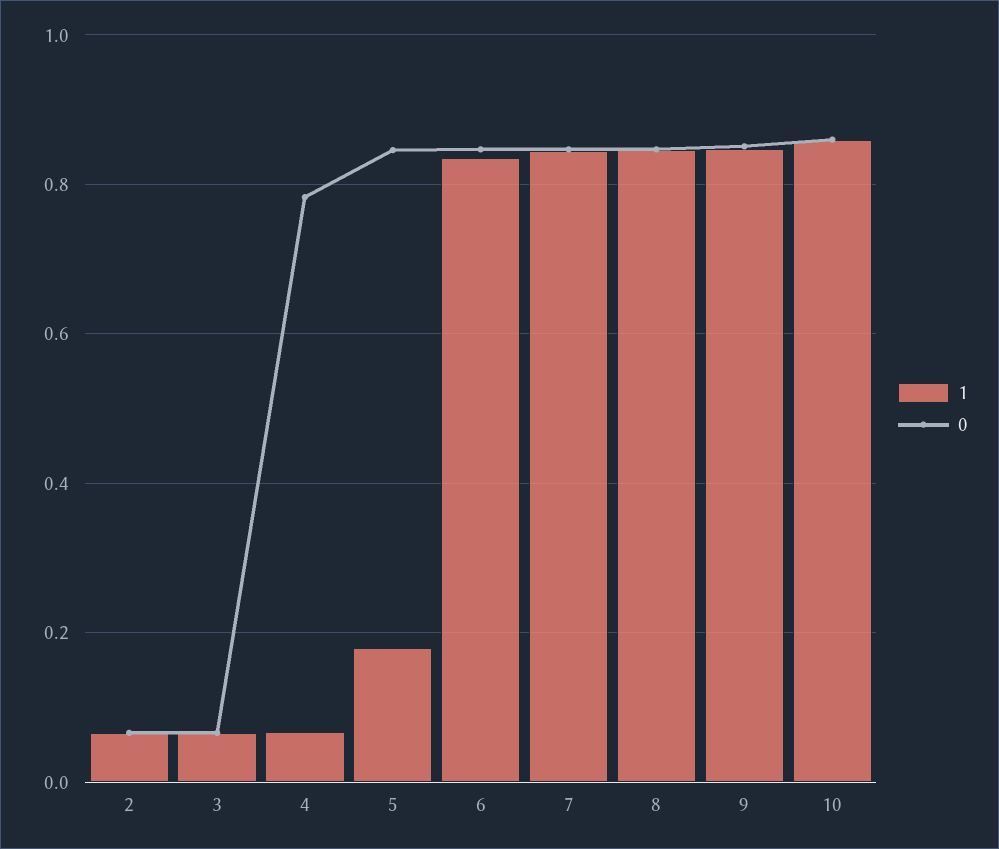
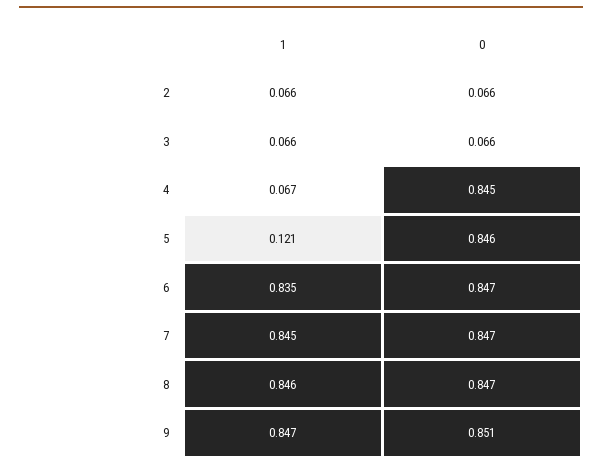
  {
    "1": {
      "2": 0.066,
      "3": 0.066,
      "4": 0.067,
-     "5": 0.18,
+     "5": 0.121,
      "6": 0.835,
      "7": 0.845,
      "8": 0.846,
-     "9": 0.847,
+     "9": 0.847
-     "10": 0.86
    },
    "0": {
      "2": 0.066,
      "3": 0.066,
-     "4": 0.78,
+     "4": 0.845,
      "5": 0.846,
      "6": 0.847,
      "7": 0.847,
      "8": 0.847,
-     "9": 0.851,
+     "9": 0.851
-     "10": 0.86
    }
  }

